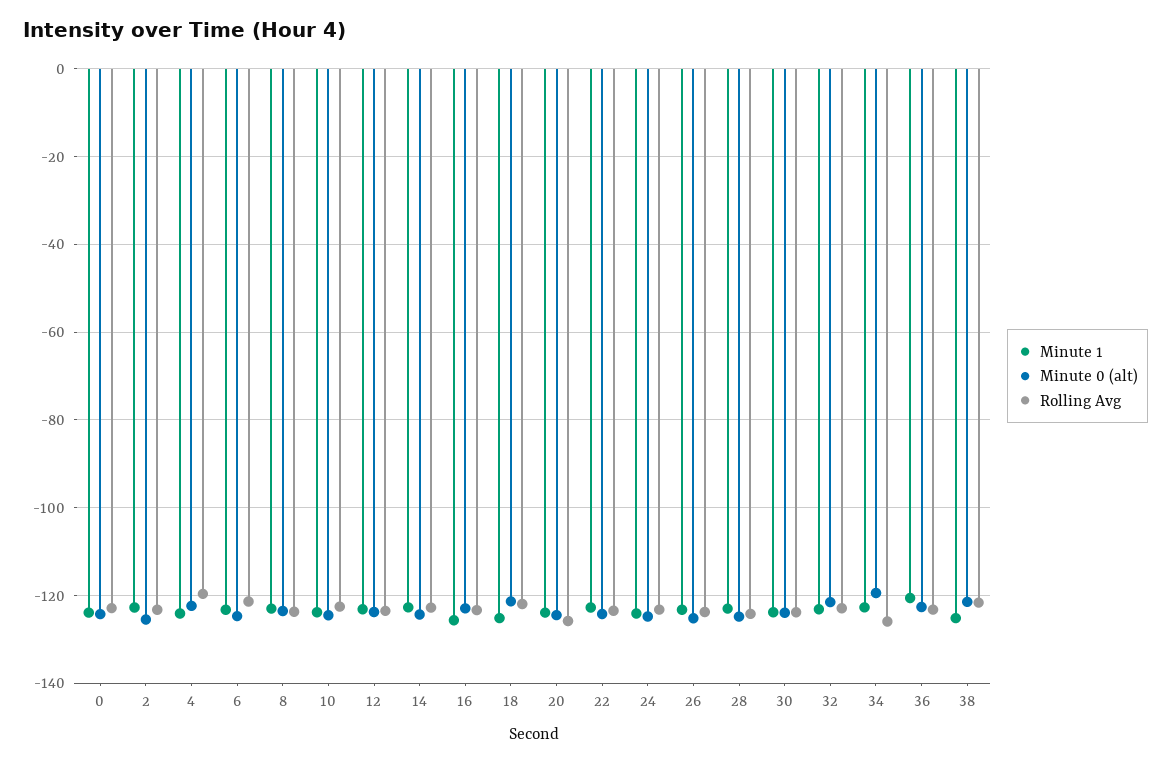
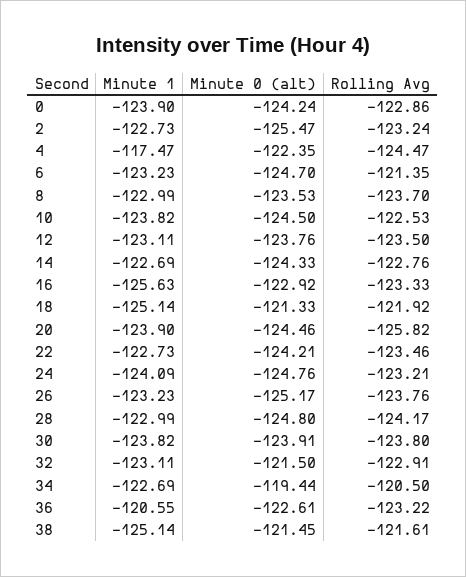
  {
    "Minute 1": {
      "0": -123.9,
      "2": -122.73,
-     "4": -124,
+     "4": -117.47,
      "6": -123.23,
      "8": -122.99,
      "10": -123.82,
      "12": -123.11,
      "14": -122.69,
      "16": -125.63,
      "18": -125.14,
      "20": -123.9,
      "22": -122.73,
      "24": -124.09,
      "26": -123.23,
      "28": -122.99,
      "30": -123.82,
      "32": -123.11,
      "34": -122.69,
      "36": -120.55,
      "38": -125.14
    },
    "Minute 0 (alt)": {
      "0": -124.24,
      "2": -125.47,
      "4": -122.35,
      "6": -124.7,
      "8": -123.53,
      "10": -124.5,
      "12": -123.76,
      "14": -124.33,
      "16": -122.92,
      "18": -121.33,
      "20": -124.46,
      "22": -124.21,
      "24": -124.76,
      "26": -125.17,
      "28": -124.8,
      "30": -123.91,
      "32": -121.5,
      "34": -119.44,
      "36": -122.61,
      "38": -121.45
    },
    "Rolling Avg": {
      "0": -122.86,
      "2": -123.24,
-     "4": -120,
+     "4": -124.47,
      "6": -121.35,
      "8": -123.7,
      "10": -122.53,
      "12": -123.5,
      "14": -122.76,
      "16": -123.33,
      "18": -121.92,
      "20": -125.82,
      "22": -123.46,
      "24": -123.21,
      "26": -123.76,
      "28": -124.17,
      "30": -123.8,
      "32": -122.91,
-     "34": -126,
+     "34": -120.5,
      "36": -123.22,
      "38": -121.61
    }
  }

